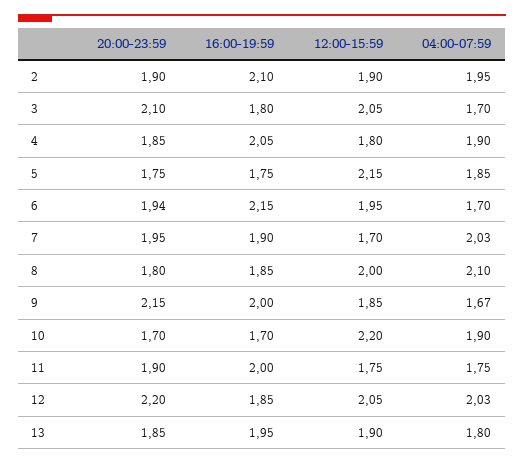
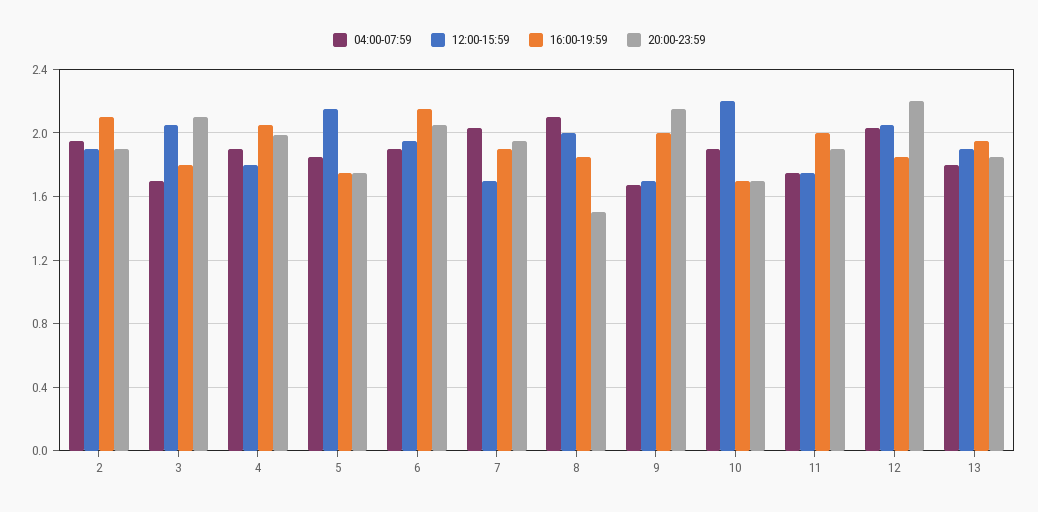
  {
    "20:00-23:59": {
      "2": 1.9,
      "3": 2.1,
-     "4": 1.85,
+     "4": 2,
      "5": 1.75,
-     "6": 1.94,
+     "6": 2.05,
      "7": 1.95,
-     "8": 1.8,
+     "8": 1.5,
      "9": 2.15,
      "10": 1.7,
      "11": 1.9,
      "12": 2.2,
      "13": 1.85
    },
    "16:00-19:59": {
      "2": 2.1,
      "3": 1.8,
      "4": 2.05,
      "5": 1.75,
      "6": 2.15,
      "7": 1.9,
      "8": 1.85,
      "9": 2,
      "10": 1.7,
      "11": 2,
      "12": 1.85,
      "13": 1.95
    },
    "12:00-15:59": {
      "2": 1.9,
      "3": 2.05,
      "4": 1.8,
      "5": 2.15,
      "6": 1.95,
      "7": 1.7,
      "8": 2,
-     "9": 1.85,
+     "9": 1.7,
      "10": 2.2,
      "11": 1.75,
      "12": 2.05,
      "13": 1.9
    },
    "04:00-07:59": {
      "2": 1.95,
      "3": 1.7,
      "4": 1.9,
      "5": 1.85,
-     "6": 1.7,
+     "6": 1.9,
      "7": 2.03,
      "8": 2.1,
      "9": 1.67,
      "10": 1.9,
      "11": 1.75,
      "12": 2.03,
      "13": 1.8
    }
  }

